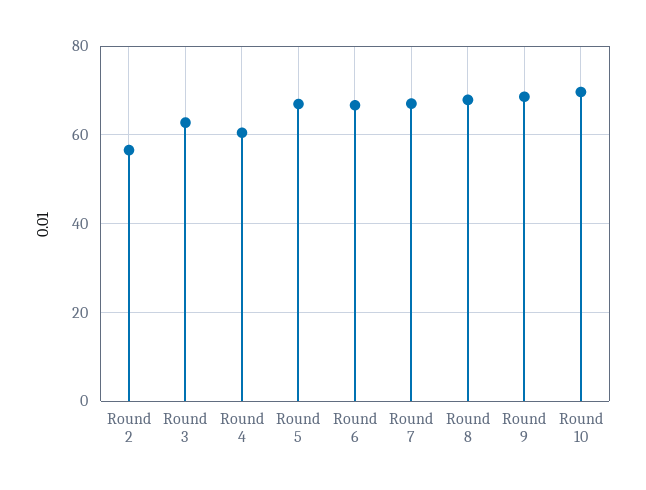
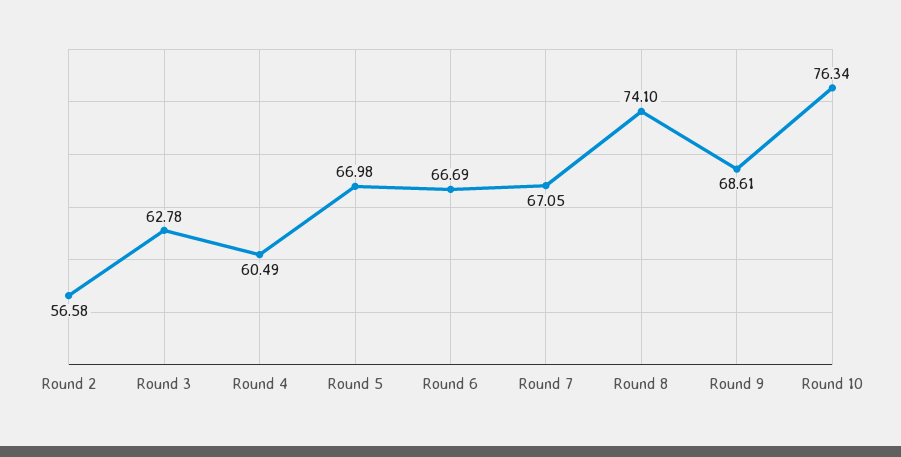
  {
    "Round 2": 56.58,
    "Round 3": 62.78,
    "Round 4": 60.49,
    "Round 5": 66.98,
    "Round 6": 66.69,
    "Round 7": 67.05,
-   "Round 8": 68,
+   "Round 8": 74.1,
    "Round 9": 68.61,
-   "Round 10": 70
+   "Round 10": 76.34
  }

